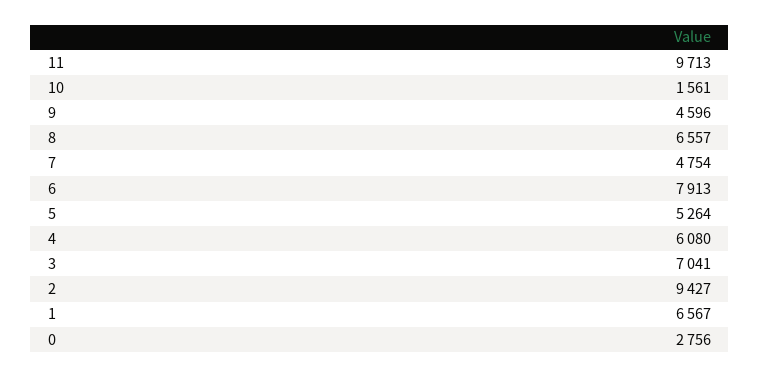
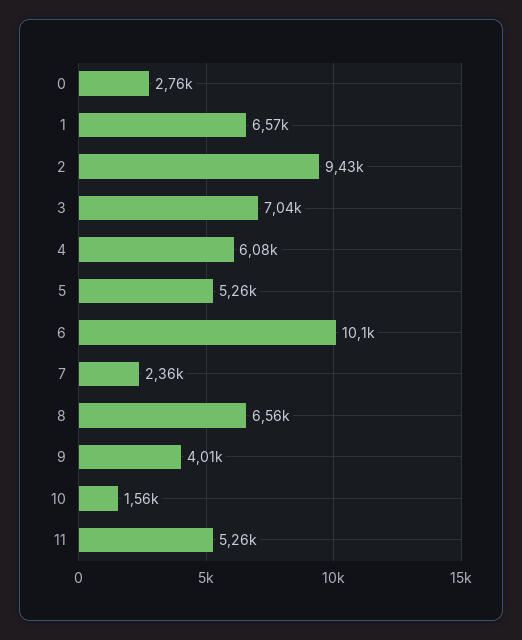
  {
-   "11": 9713,
+   "11": 5260,
    "10": 1561,
-   "9": 4596,
+   "9": 4010,
    "8": 6557,
-   "7": 4754,
+   "7": 2360,
-   "6": 7913,
+   "6": 10100,
    "5": 5264,
    "4": 6080,
    "3": 7041,
    "2": 9427,
    "1": 6567,
    "0": 2756
  }

